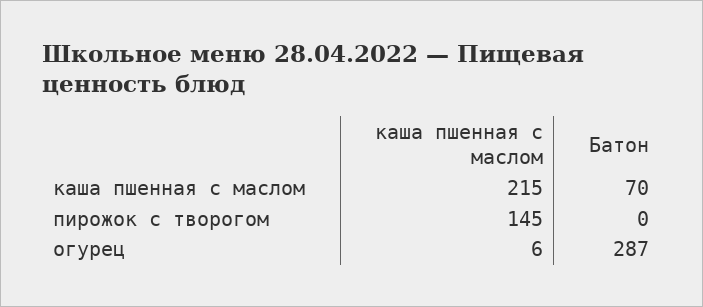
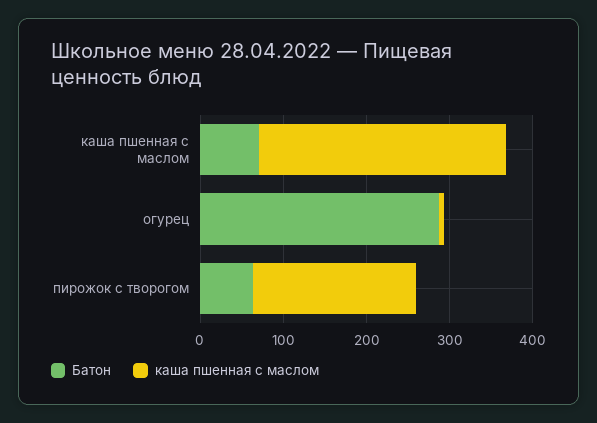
  {
    "каша пшенная с маслом": {
-     "каша пшенная с маслом": 215,
+     "каша пшенная с маслом": 300,
-     "пирожок с творогом": 145,
+     "пирожок с творогом": 200,
      "огурец": 6
    },
    "Батон": {
      "каша пшенная с маслом": 70,
-     "пирожок с творогом": 0,
+     "пирожок с творогом": 60,
      "огурец": 287
    }
  }

